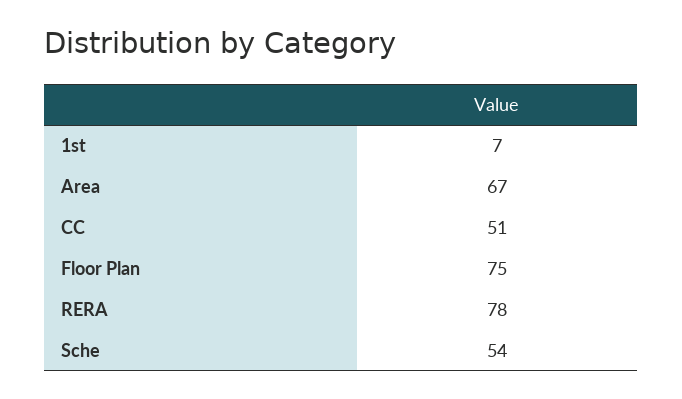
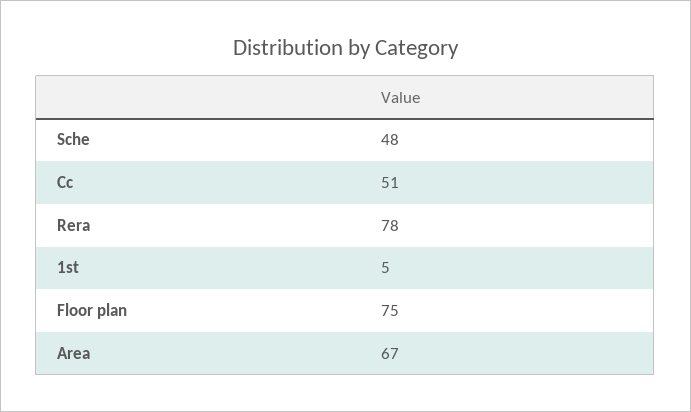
  {
-   "1st": 7,
+   "1st": 5,
    "Area": 67,
    "CC": 51,
    "Floor Plan": 75,
    "RERA": 78,
-   "Sche": 54
+   "Sche": 48
  }

